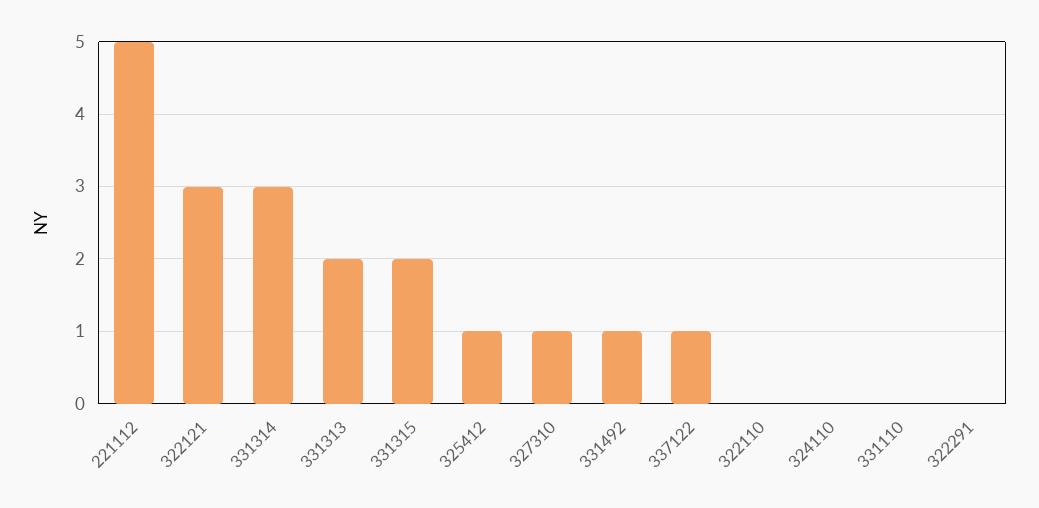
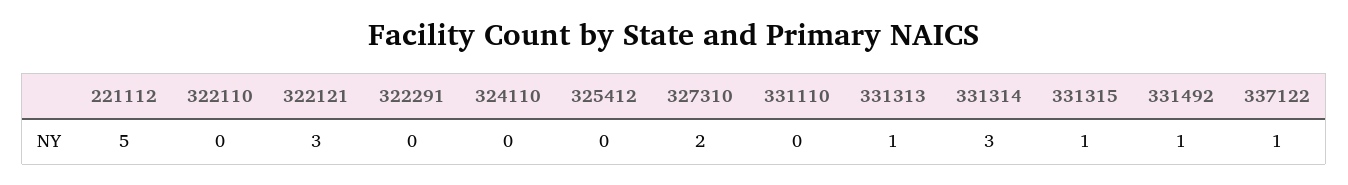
  {
    "221112": 5,
    "322121": 3,
    "331314": 3,
-   "331313": 2,
+   "331313": 1,
-   "331315": 2,
+   "331315": 1,
-   "325412": 1,
+   "325412": 0,
-   "327310": 1,
+   "327310": 2,
    "331492": 1,
    "337122": 1,
    "322110": 0,
    "324110": 0,
    "331110": 0,
    "322291": 0
  }

